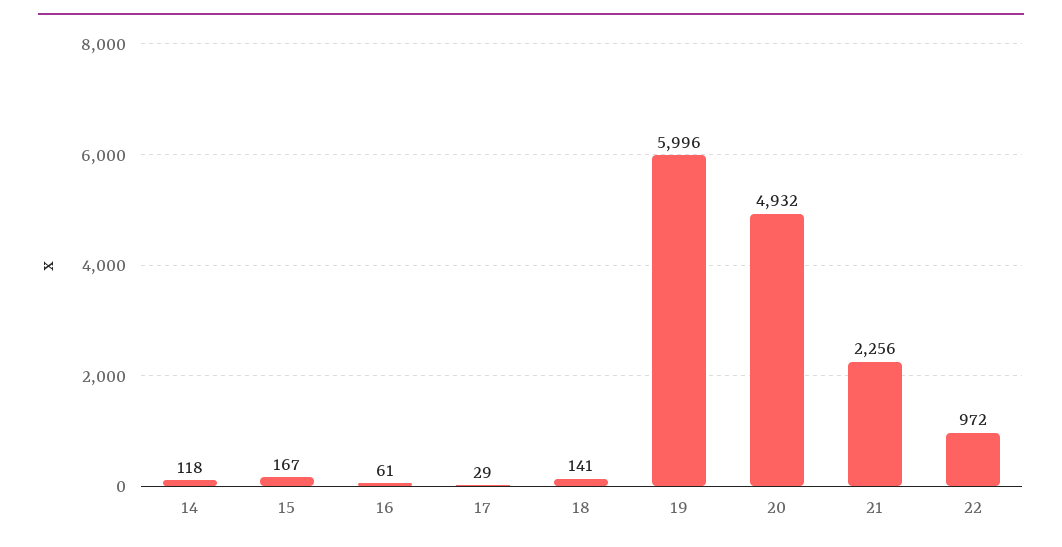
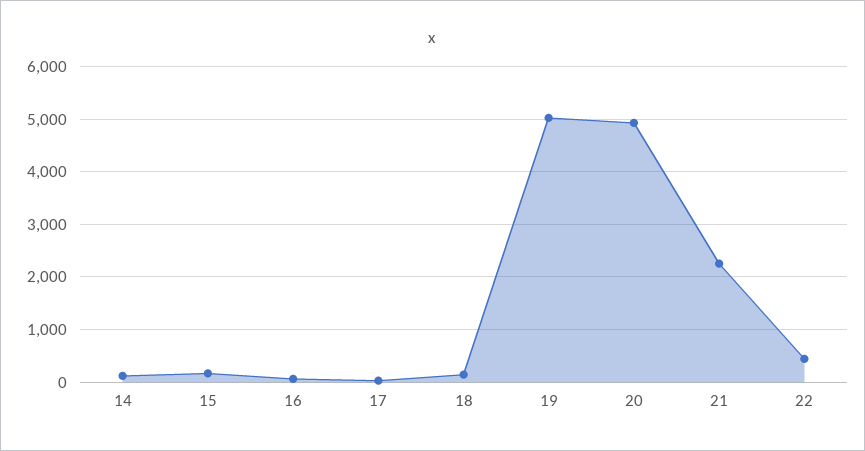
  {
    "14": 118,
    "15": 167,
    "16": 61,
    "17": 29,
    "18": 141,
-   "19": 5996,
+   "19": 5000,
    "20": 4932,
    "21": 2256,
-   "22": 972
+   "22": 400
  }

